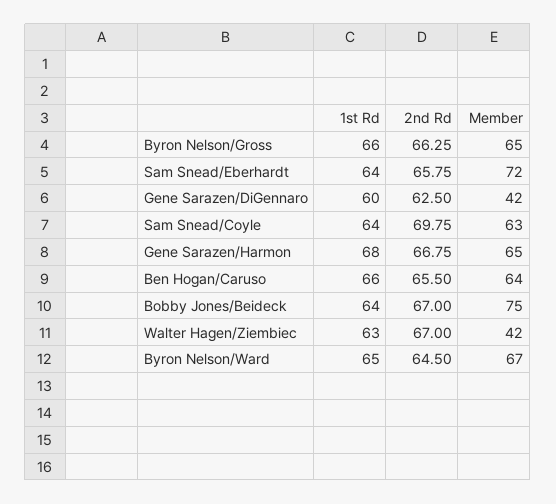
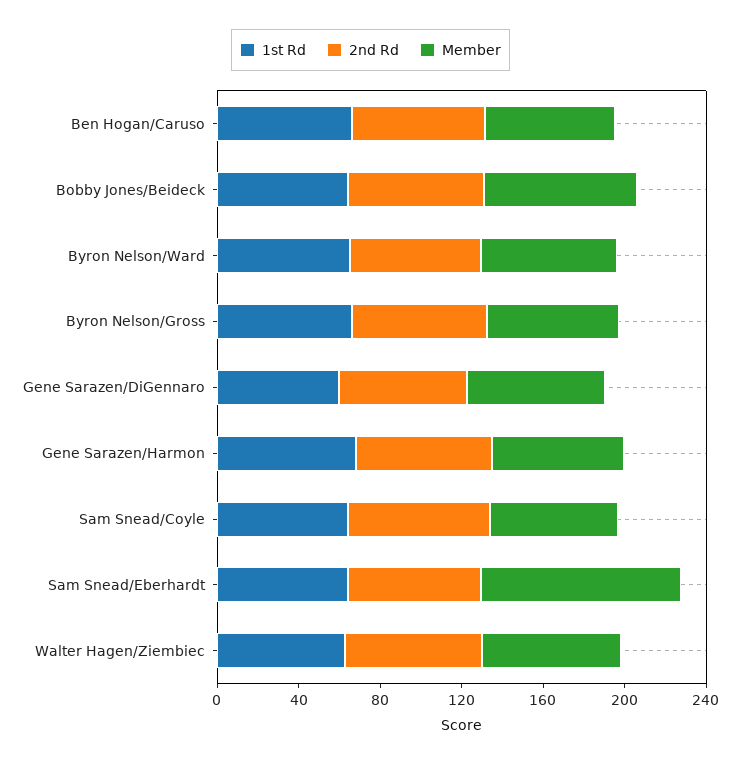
  {
    "1st Rd": {
      "Byron Nelson/Gross": 66,
      "Sam Snead/Eberhardt": 64,
      "Gene Sarazen/DiGennaro": 60,
      "Sam Snead/Coyle": 64,
      "Gene Sarazen/Harmon": 68,
      "Ben Hogan/Caruso": 66,
      "Bobby Jones/Beideck": 64,
      "Walter Hagen/Ziembiec": 63,
      "Byron Nelson/Ward": 65
    },
    "2nd Rd": {
      "Byron Nelson/Gross": 66.25,
      "Sam Snead/Eberhardt": 65.75,
      "Gene Sarazen/DiGennaro": 62.5,
      "Sam Snead/Coyle": 69.75,
      "Gene Sarazen/Harmon": 66.75,
      "Ben Hogan/Caruso": 65.5,
      "Bobby Jones/Beideck": 67,
      "Walter Hagen/Ziembiec": 67,
      "Byron Nelson/Ward": 64.5
    },
    "Member": {
      "Byron Nelson/Gross": 65,
-     "Sam Snead/Eberhardt": 72,
+     "Sam Snead/Eberhardt": 100,
-     "Gene Sarazen/DiGennaro": 42,
+     "Gene Sarazen/DiGennaro": 70,
      "Sam Snead/Coyle": 63,
      "Gene Sarazen/Harmon": 65,
      "Ben Hogan/Caruso": 64,
      "Bobby Jones/Beideck": 75,
-     "Walter Hagen/Ziembiec": 42,
+     "Walter Hagen/Ziembiec": 70,
      "Byron Nelson/Ward": 67
    }
  }

